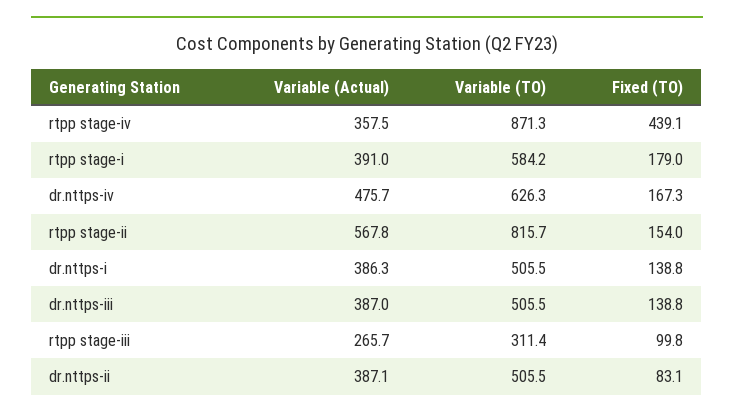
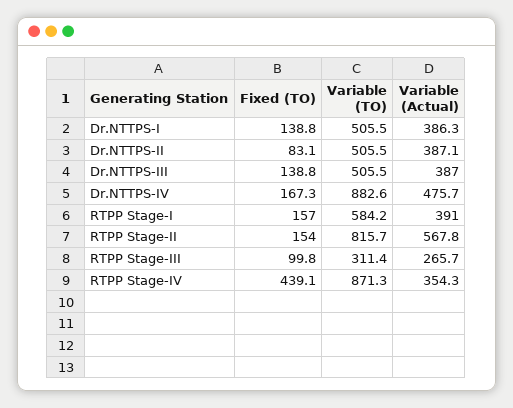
  {
    "Variable (Actual)": {
-     "rtpp stage-iv": 357.5,
+     "rtpp stage-iv": 354.3,
      "rtpp stage-i": 391,
      "dr.nttps-iv": 475.7,
      "rtpp stage-ii": 567.8,
      "dr.nttps-i": 386.3,
      "dr.nttps-iii": 387,
      "rtpp stage-iii": 265.7,
      "dr.nttps-ii": 387.1
    },
    "Variable (TO)": {
      "rtpp stage-iv": 871.3,
      "rtpp stage-i": 584.2,
-     "dr.nttps-iv": 626.3,
+     "dr.nttps-iv": 882.6,
      "rtpp stage-ii": 815.7,
      "dr.nttps-i": 505.5,
      "dr.nttps-iii": 505.5,
      "rtpp stage-iii": 311.4,
      "dr.nttps-ii": 505.5
    },
    "Fixed (TO)": {
      "rtpp stage-iv": 439.1,
-     "rtpp stage-i": 179,
+     "rtpp stage-i": 157,
      "dr.nttps-iv": 167.3,
      "rtpp stage-ii": 154,
      "dr.nttps-i": 138.8,
      "dr.nttps-iii": 138.8,
      "rtpp stage-iii": 99.8,
      "dr.nttps-ii": 83.1
    }
  }

